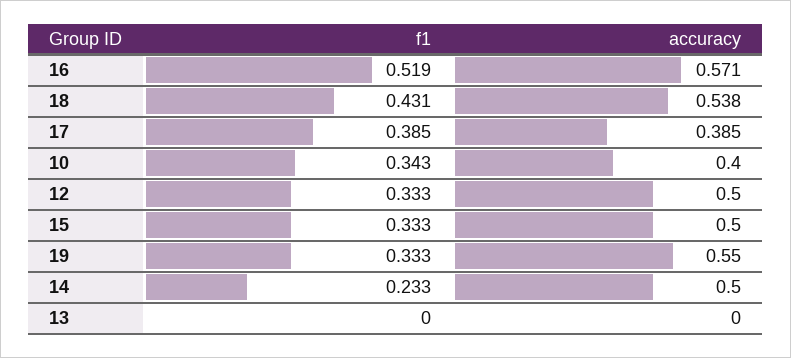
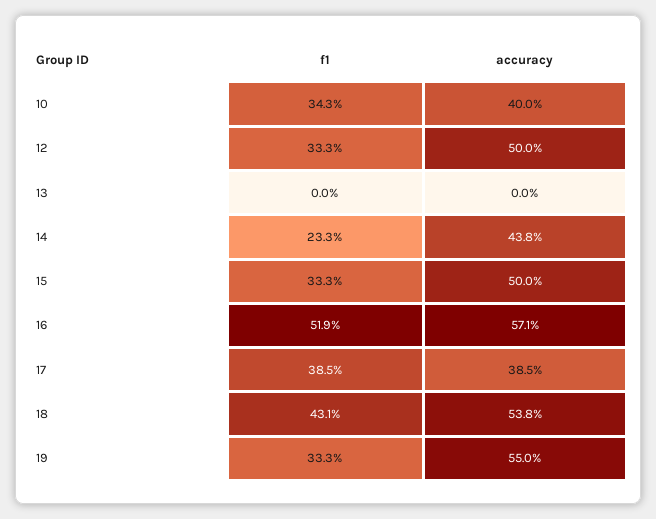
  {
    "f1": {
      "16": 0.519,
      "18": 0.431,
      "17": 0.385,
      "10": 0.343,
      "12": 0.333,
      "15": 0.333,
      "19": 0.333,
      "14": 0.233,
      "13": 0
    },
    "accuracy": {
      "16": 0.571,
      "18": 0.538,
      "17": 0.385,
      "10": 0.4,
      "12": 0.5,
      "15": 0.5,
      "19": 0.55,
-     "14": 0.5,
+     "14": 0.438,
      "13": 0
    }
  }

